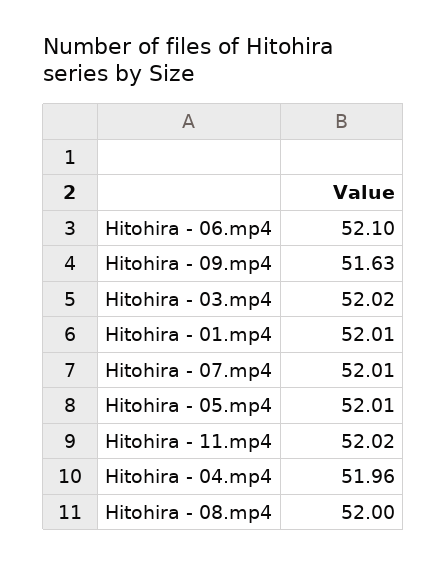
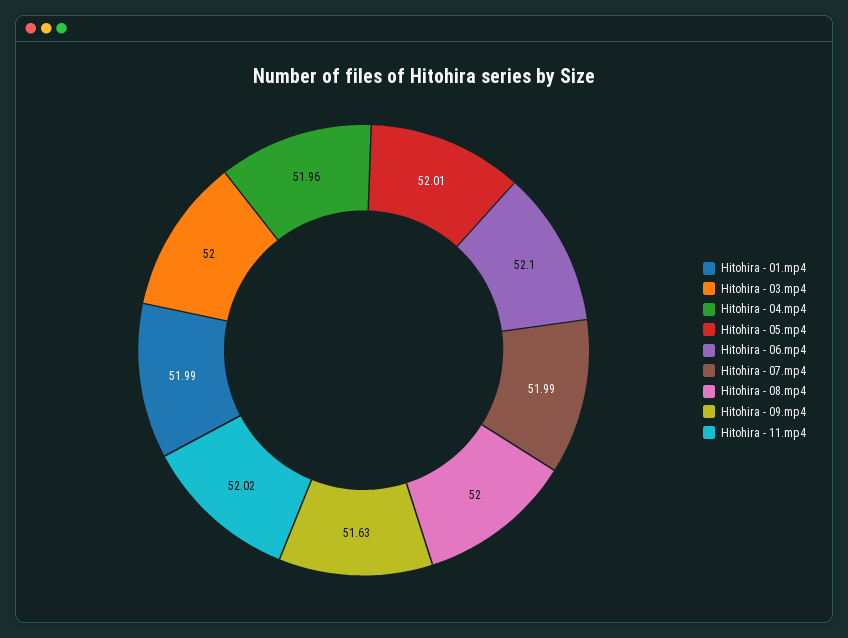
  {
    "Hitohira - 06.mp4": 52.1,
    "Hitohira - 09.mp4": 51.63,
-   "Hitohira - 03.mp4": 52.02,
+   "Hitohira - 03.mp4": 52,
-   "Hitohira - 01.mp4": 52.01,
+   "Hitohira - 01.mp4": 51.99,
-   "Hitohira - 07.mp4": 52.01,
+   "Hitohira - 07.mp4": 51.99,
    "Hitohira - 05.mp4": 52.01,
    "Hitohira - 11.mp4": 52.02,
    "Hitohira - 04.mp4": 51.96,
    "Hitohira - 08.mp4": 52
  }

